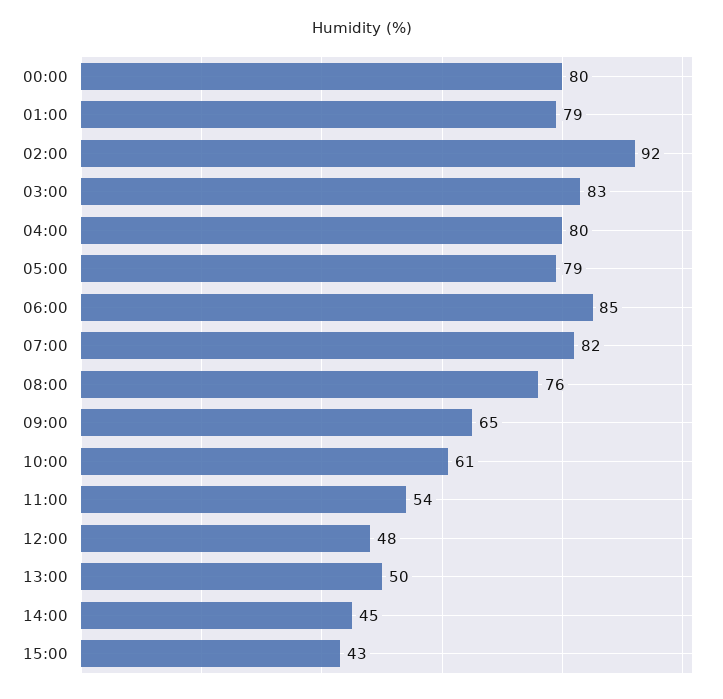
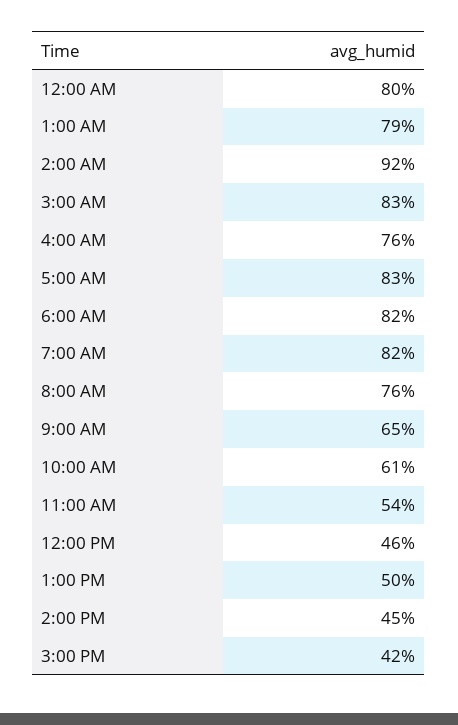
  {
    "00:00": 80,
    "01:00": 79,
    "02:00": 92,
    "03:00": 83,
-   "04:00": 80,
+   "04:00": 76,
-   "05:00": 79,
+   "05:00": 83,
-   "06:00": 85,
+   "06:00": 82,
    "07:00": 82,
    "08:00": 76,
    "09:00": 65,
    "10:00": 61,
    "11:00": 54,
-   "12:00": 48,
+   "12:00": 46,
    "13:00": 50,
    "14:00": 45,
-   "15:00": 43
+   "15:00": 42
  }

